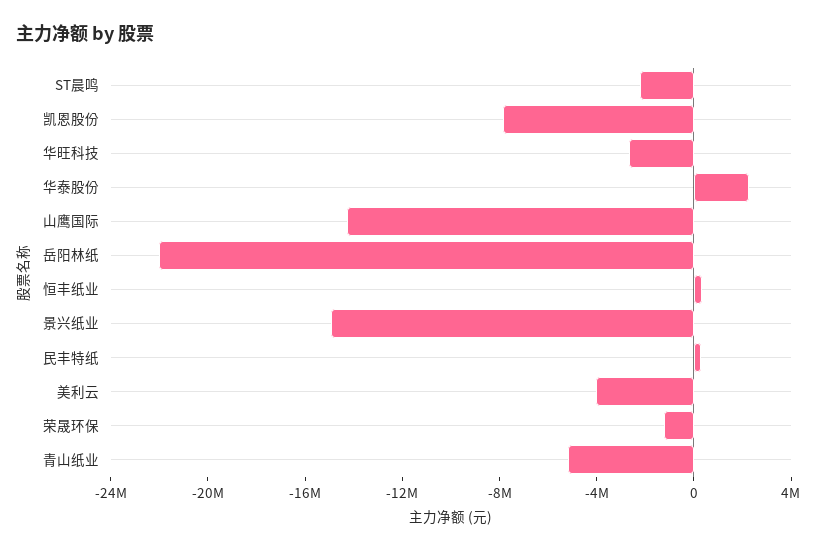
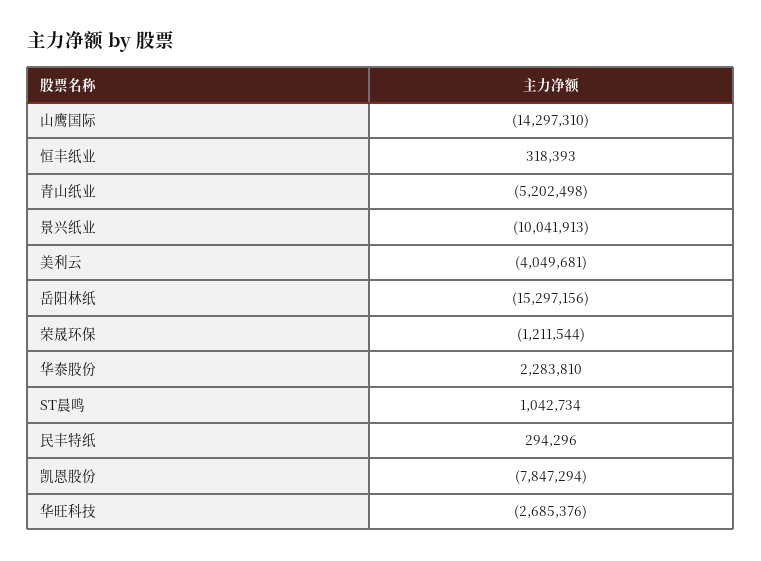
  {
-   "ST晨鸣": -2000000,
+   "ST晨鸣": 1042734,
    "凯恩股份": -7847294,
    "华旺科技": -2685376,
    "华泰股份": 2283810,
    "山鹰国际": -14297310,
-   "岳阳林纸": -22000000,
+   "岳阳林纸": -15297156,
    "恒丰纸业": 318393,
-   "景兴纸业": -15000000,
+   "景兴纸业": -10041913,
    "民丰特纸": 294296,
    "美利云": -4049681,
    "荣晟环保": -1211544,
    "青山纸业": -5202498
  }

